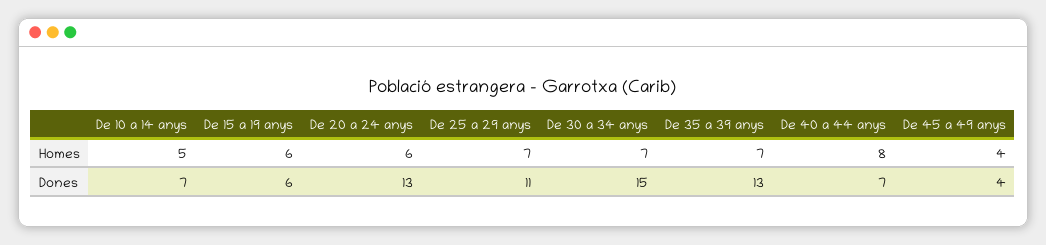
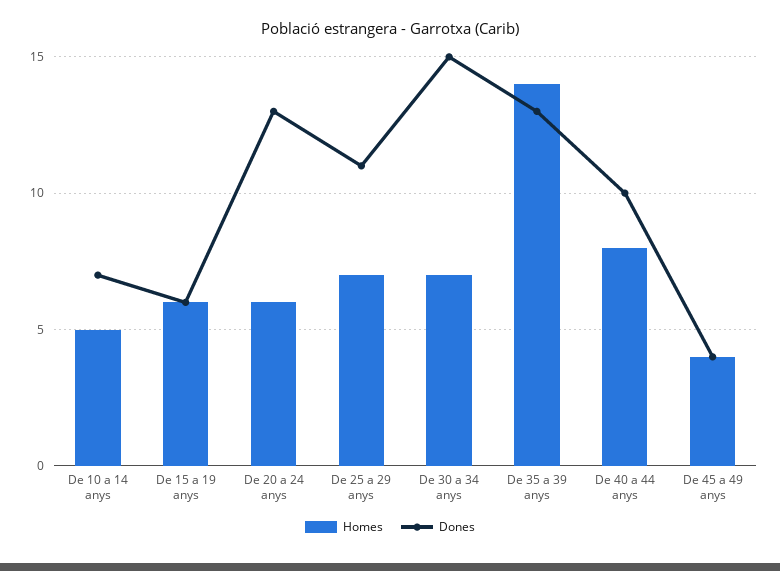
  {
    "Homes": {
      "De 10 a 14 anys": 5,
      "De 15 a 19 anys": 6,
      "De 20 a 24 anys": 6,
      "De 25 a 29 anys": 7,
      "De 30 a 34 anys": 7,
-     "De 35 a 39 anys": 7,
+     "De 35 a 39 anys": 14,
      "De 40 a 44 anys": 8,
      "De 45 a 49 anys": 4
    },
    "Dones": {
      "De 10 a 14 anys": 7,
      "De 15 a 19 anys": 6,
      "De 20 a 24 anys": 13,
      "De 25 a 29 anys": 11,
      "De 30 a 34 anys": 15,
      "De 35 a 39 anys": 13,
-     "De 40 a 44 anys": 7,
+     "De 40 a 44 anys": 10,
      "De 45 a 49 anys": 4
    }
  }

